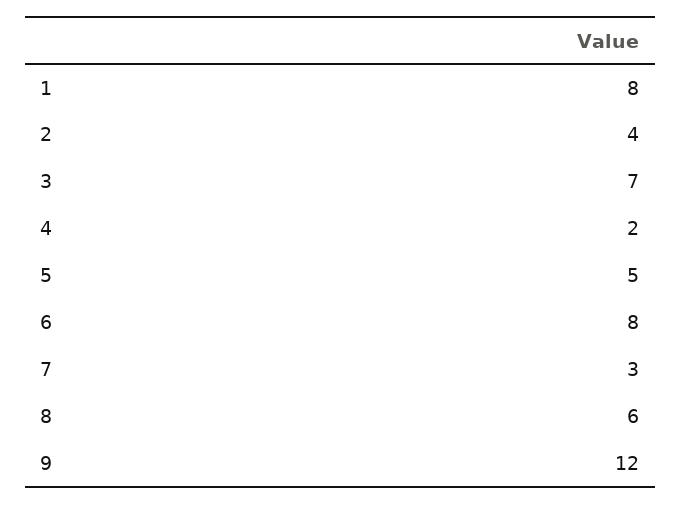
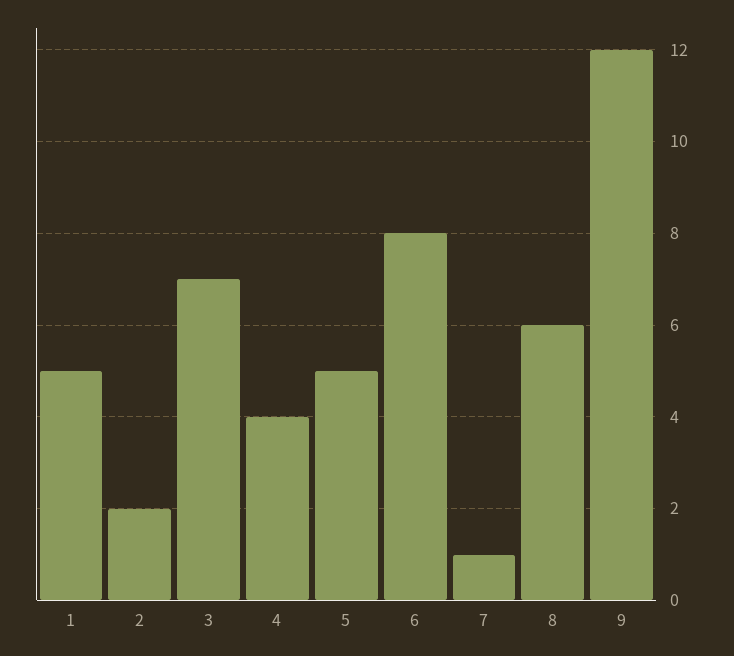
  {
-   "1": 8,
+   "1": 5,
-   "2": 4,
+   "2": 2,
    "3": 7,
-   "4": 2,
+   "4": 4,
    "5": 5,
    "6": 8,
-   "7": 3,
+   "7": 1,
    "8": 6,
    "9": 12
  }

